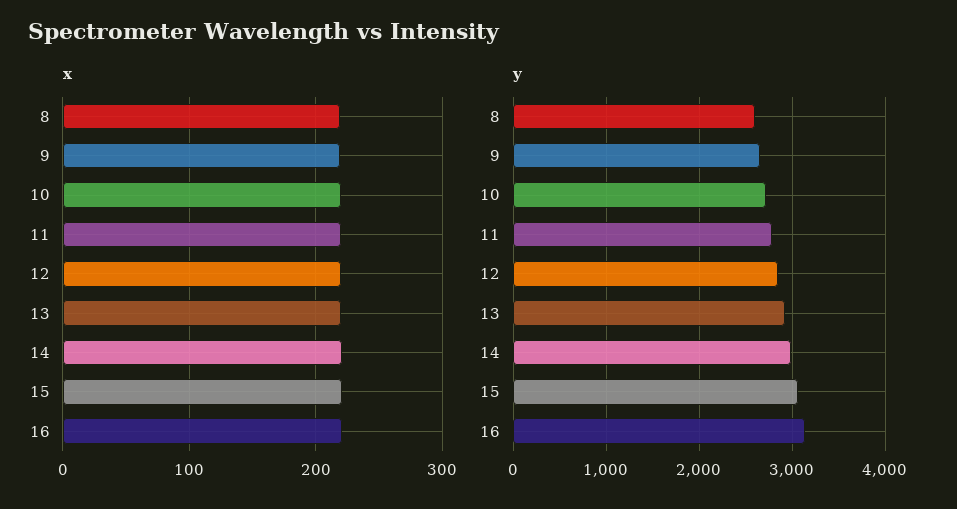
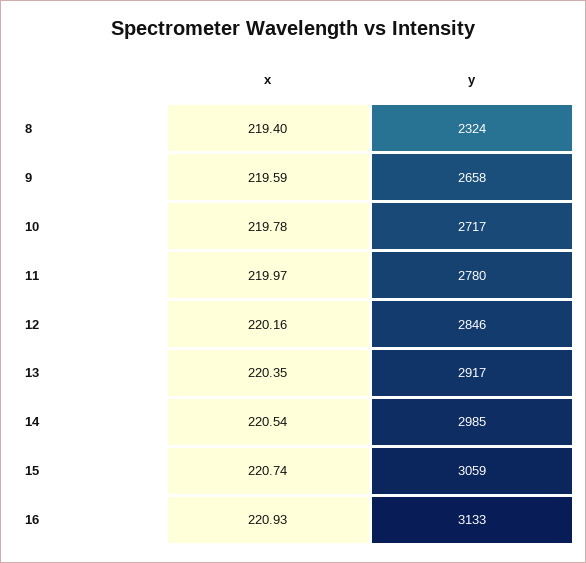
  {
    "x": {
      "8": 219.4,
      "9": 219.59,
      "10": 219.78,
      "11": 219.97,
      "12": 220.16,
      "13": 220.35,
      "14": 220.54,
      "15": 220.74,
      "16": 220.93
    },
    "y": {
-     "8": 2600,
+     "8": 2324,
      "9": 2658,
      "10": 2717,
      "11": 2780,
      "12": 2846,
      "13": 2917,
      "14": 2985,
      "15": 3059,
      "16": 3133
    }
  }

